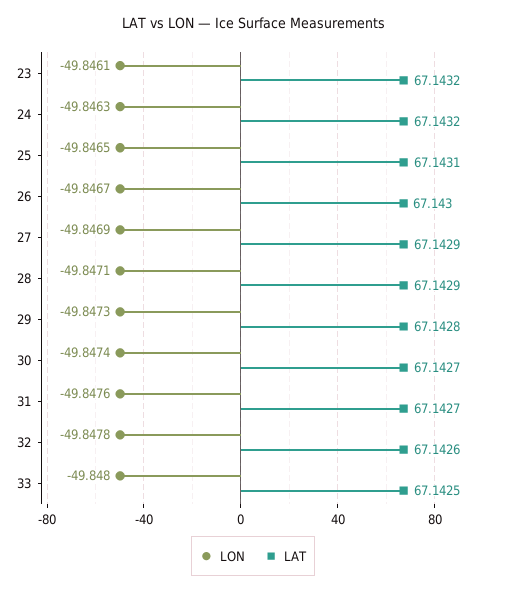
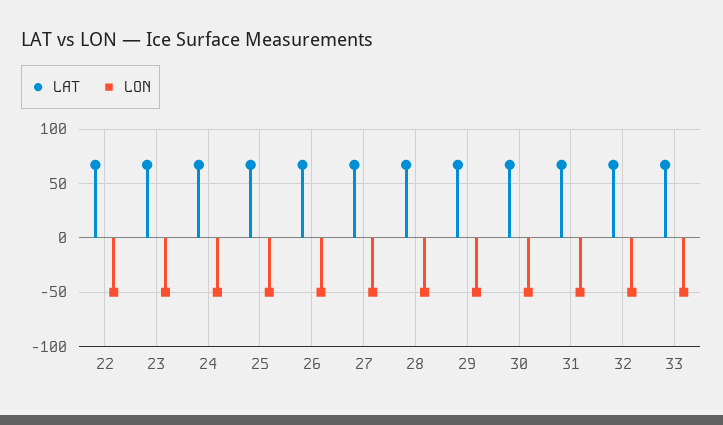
  {
    "LON": {
      "23": -49.8461,
      "24": -49.8463,
      "25": -49.8465,
      "26": -49.8467,
      "27": -49.8469,
      "28": -49.8471,
      "29": -49.8473,
      "30": -49.8474,
      "31": -49.8476,
      "32": -49.8478,
-     "33": -49.848
+     "33": -49.848,
+     "22": -50
    },
    "LAT": {
      "23": 67.1432,
      "24": 67.1432,
      "25": 67.1431,
      "26": 67.143,
      "27": 67.1429,
      "28": 67.1429,
      "29": 67.1428,
      "30": 67.1427,
      "31": 67.1427,
      "32": 67.1426,
-     "33": 67.1425
+     "33": 67.1425,
+     "22": 70
    }
  }

